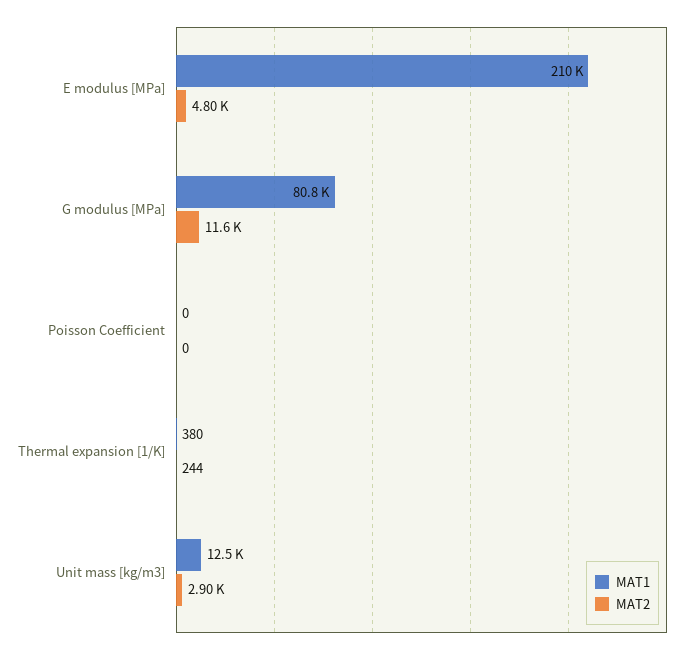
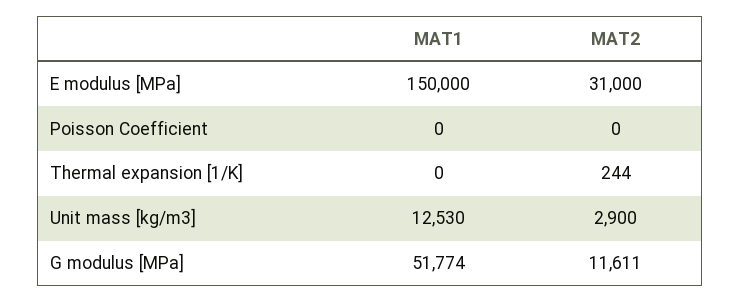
  {
    "MAT1": {
-     "E modulus [MPa]": 210000,
+     "E modulus [MPa]": 150000,
-     "G modulus [MPa]": 80800,
+     "G modulus [MPa]": 51774,
      "Poisson Coefficient": 0,
-     "Thermal expansion [1/K]": 380,
+     "Thermal expansion [1/K]": 0,
      "Unit mass [kg/m3]": 12530
    },
    "MAT2": {
-     "E modulus [MPa]": 4800,
+     "E modulus [MPa]": 31000,
      "G modulus [MPa]": 11611,
      "Poisson Coefficient": 0,
      "Thermal expansion [1/K]": 244,
      "Unit mass [kg/m3]": 2900
    }
  }

